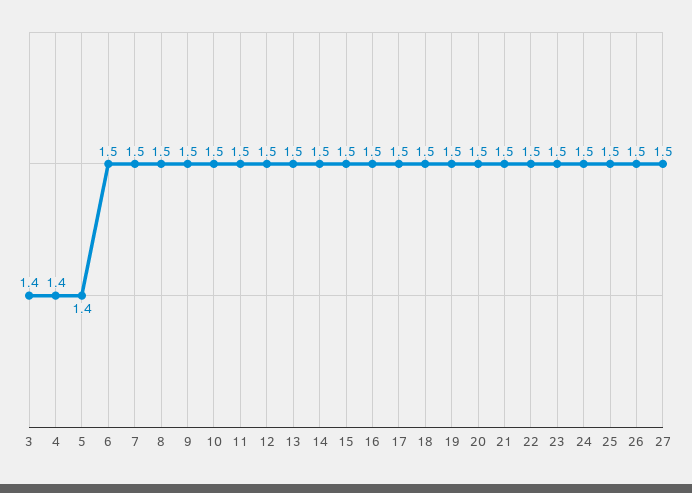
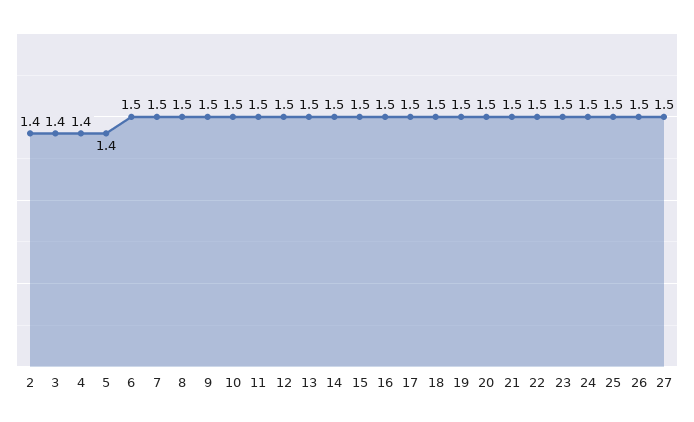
  {
    "3": 1.4,
    "4": 1.4,
    "5": 1.4,
    "6": 1.5,
    "7": 1.5,
    "8": 1.5,
    "9": 1.5,
    "10": 1.5,
    "11": 1.5,
    "12": 1.5,
    "13": 1.5,
    "14": 1.5,
    "15": 1.5,
    "16": 1.5,
    "17": 1.5,
    "18": 1.5,
    "19": 1.5,
    "20": 1.5,
    "21": 1.5,
    "22": 1.5,
    "23": 1.5,
    "24": 1.5,
    "25": 1.5,
    "26": 1.5,
-   "27": 1.5
+   "27": 1.5,
+   "2": 1.4
  }

